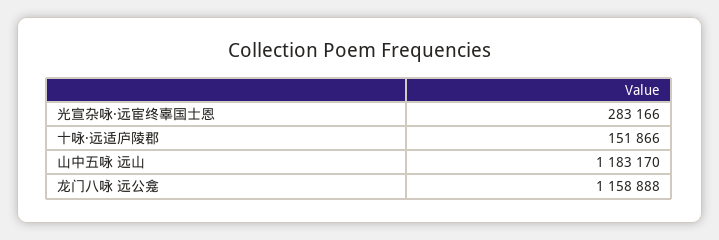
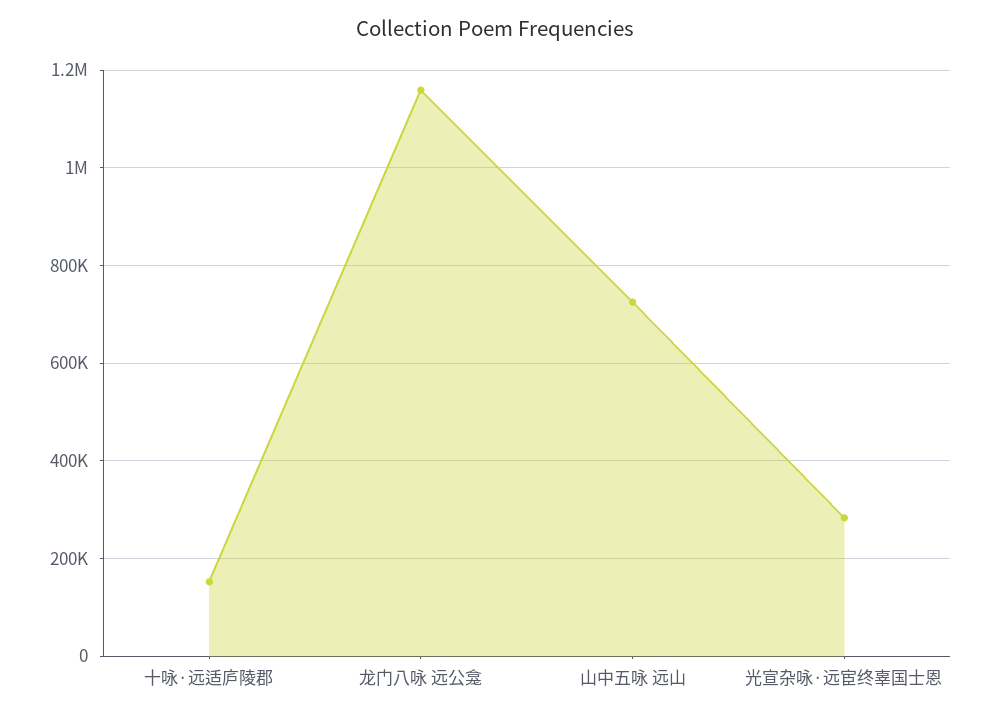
  {
    "光宣杂咏·远宦终辜国士恩": 283166,
    "十咏·远适庐陵郡": 151866,
-   "山中五咏 远山": 1183170,
+   "山中五咏 远山": 720000,
    "龙门八咏 远公龛": 1158888
  }

